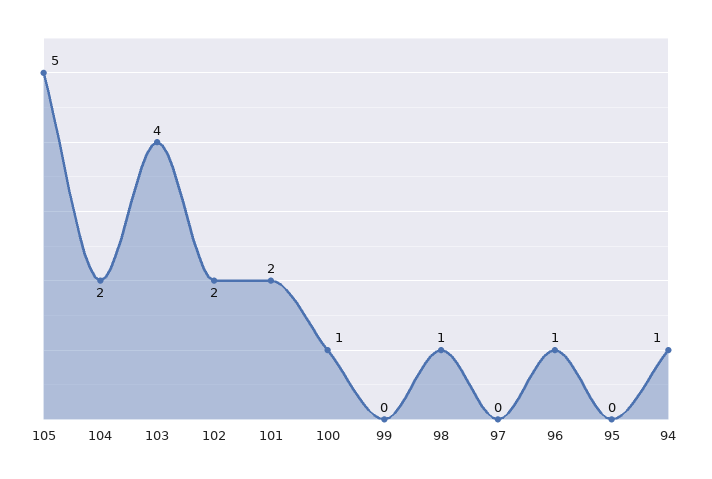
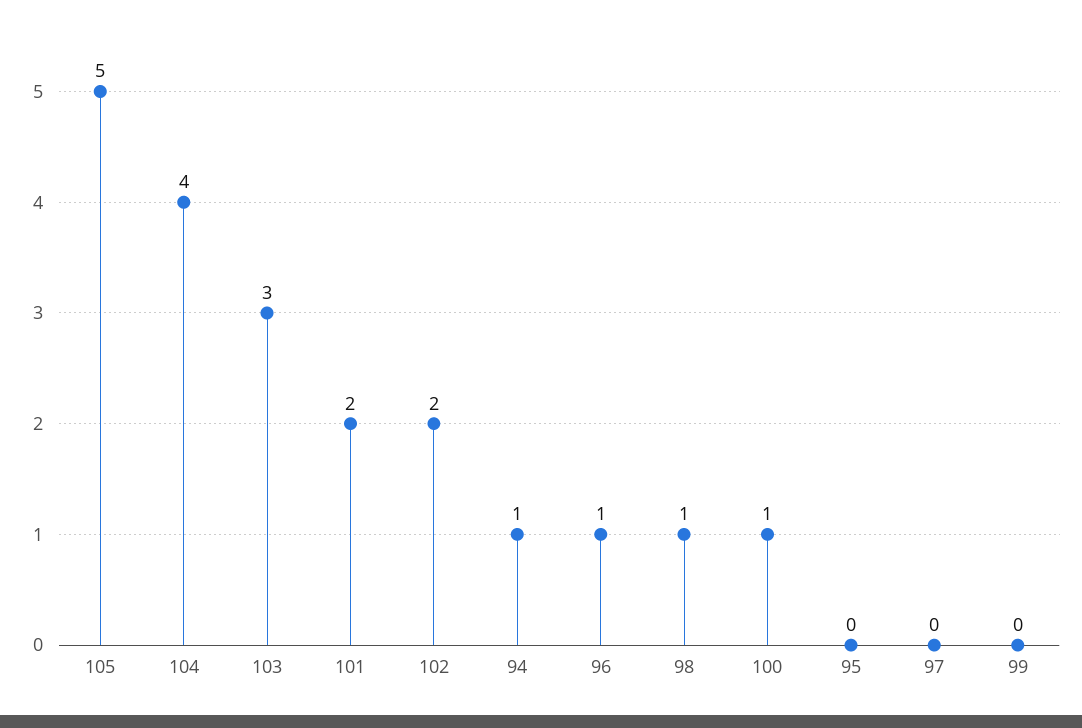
  {
    "105": 5,
-   "104": 2,
+   "104": 4,
-   "103": 4,
+   "103": 3,
    "102": 2,
    "101": 2,
    "100": 1,
    "99": 0,
    "98": 1,
    "97": 0,
    "96": 1,
    "95": 0,
    "94": 1
  }

